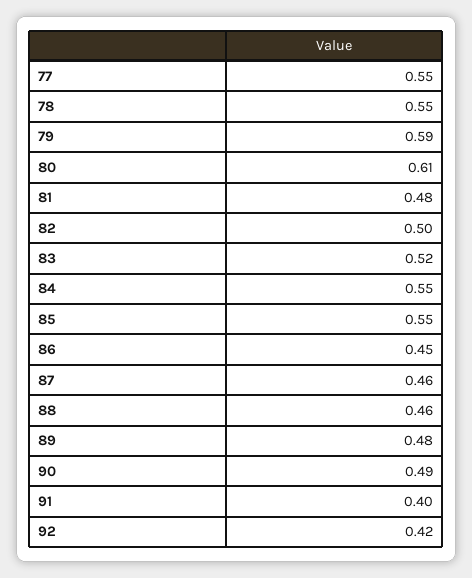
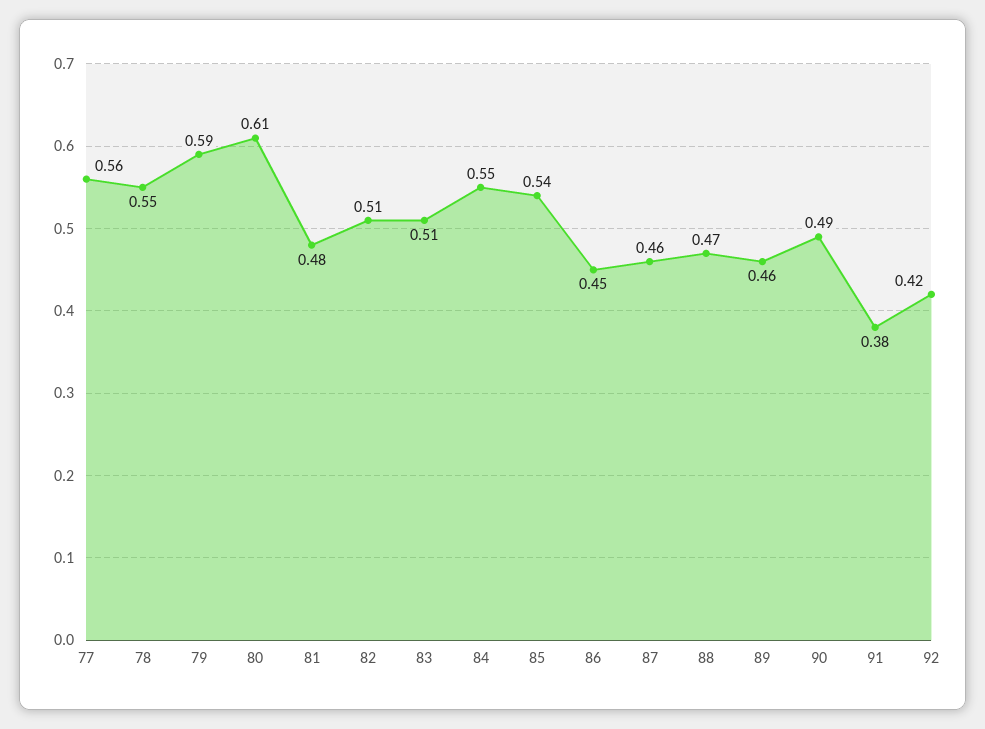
  {
-   "77": 0.55,
+   "77": 0.56,
    "78": 0.55,
    "79": 0.59,
    "80": 0.61,
    "81": 0.48,
-   "82": 0.5,
+   "82": 0.51,
-   "83": 0.52,
+   "83": 0.51,
    "84": 0.55,
-   "85": 0.55,
+   "85": 0.54,
    "86": 0.45,
    "87": 0.46,
-   "88": 0.46,
+   "88": 0.47,
-   "89": 0.48,
+   "89": 0.46,
    "90": 0.49,
-   "91": 0.4,
+   "91": 0.38,
    "92": 0.42
  }

